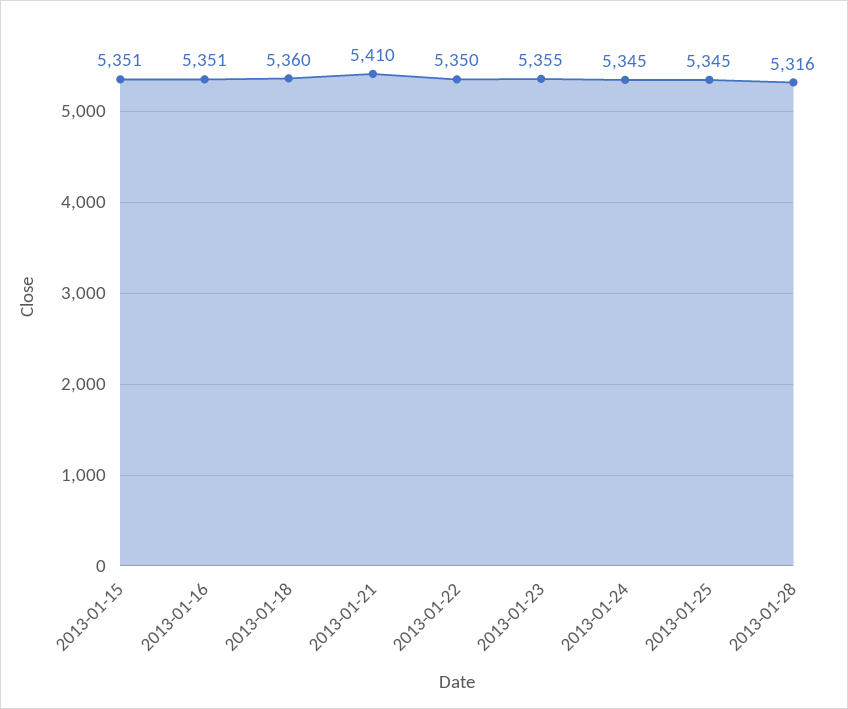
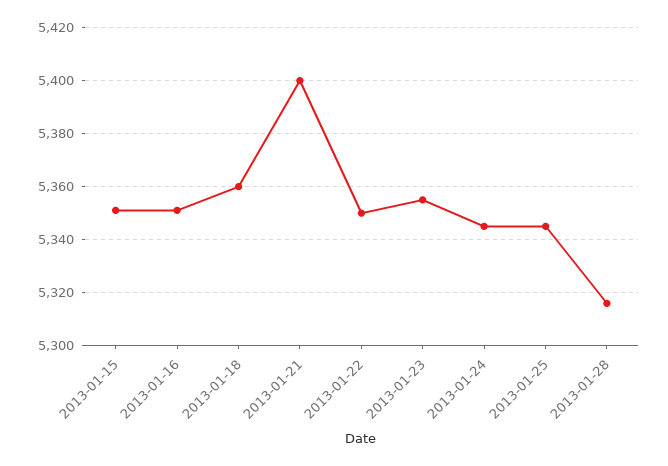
  {
    "2013-01-15": 5351,
    "2013-01-16": 5351,
    "2013-01-18": 5360,
-   "2013-01-21": 5410,
+   "2013-01-21": 5400,
    "2013-01-22": 5350,
    "2013-01-23": 5355,
    "2013-01-24": 5345,
    "2013-01-25": 5345,
    "2013-01-28": 5316
  }

